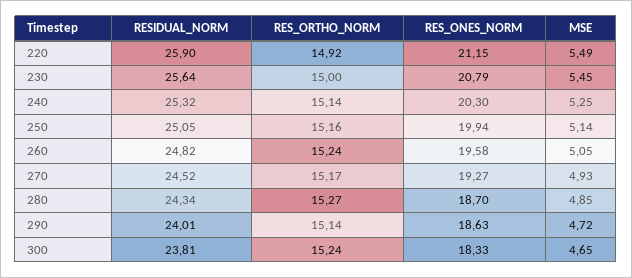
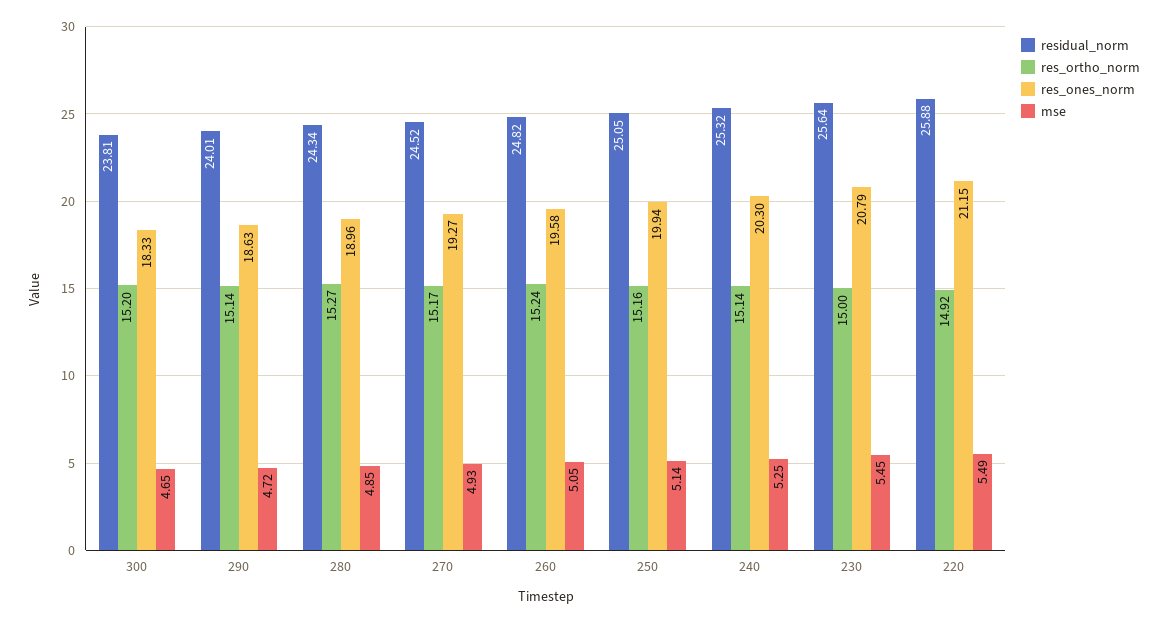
  {
    "RESIDUAL_NORM": {
-     "220": 25.9,
+     "220": 25.88,
      "230": 25.64,
      "240": 25.32,
      "250": 25.05,
      "260": 24.82,
      "270": 24.52,
      "280": 24.34,
      "290": 24.01,
      "300": 23.81
    },
    "RES_ORTHO_NORM": {
      "220": 14.92,
      "230": 15,
      "240": 15.14,
      "250": 15.16,
      "260": 15.24,
      "270": 15.17,
      "280": 15.27,
      "290": 15.14,
-     "300": 15.24
+     "300": 15.2
    },
    "RES_ONES_NORM": {
      "220": 21.15,
      "230": 20.79,
      "240": 20.3,
      "250": 19.94,
      "260": 19.58,
      "270": 19.27,
-     "280": 18.7,
+     "280": 18.96,
      "290": 18.63,
      "300": 18.33
    },
    "MSE": {
      "220": 5.49,
      "230": 5.45,
      "240": 5.25,
      "250": 5.14,
      "260": 5.05,
      "270": 4.93,
      "280": 4.85,
      "290": 4.72,
      "300": 4.65
    }
  }

